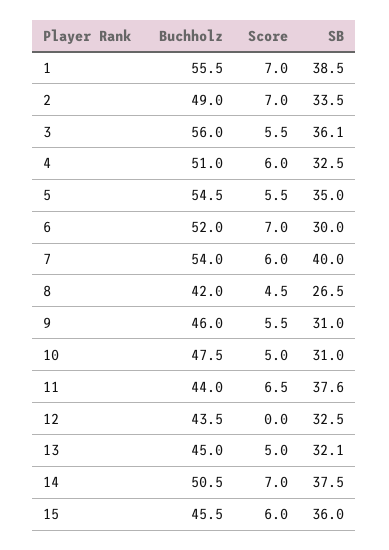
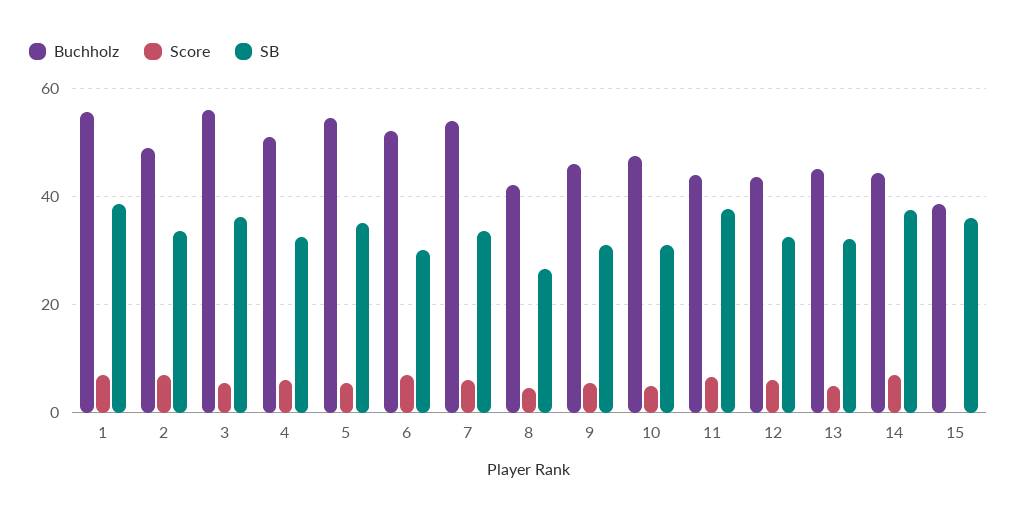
  {
    "Buchholz": {
      "1": 55.5,
      "2": 49,
      "3": 56,
      "4": 51,
      "5": 54.5,
      "6": 52,
      "7": 54,
      "8": 42,
      "9": 46,
      "10": 47.5,
      "11": 44,
      "12": 43.5,
      "13": 45,
-     "14": 50.5,
+     "14": 44,
-     "15": 45.5
+     "15": 38
    },
    "Score": {
      "1": 7,
      "2": 7,
      "3": 5.5,
      "4": 6,
      "5": 5.5,
      "6": 7,
      "7": 6,
      "8": 4.5,
      "9": 5.5,
      "10": 5,
      "11": 6.5,
-     "12": 0,
+     "12": 6,
      "13": 5,
      "14": 7,
-     "15": 6
+     "15": 0
    },
    "SB": {
      "1": 38.5,
      "2": 33.5,
      "3": 36.1,
      "4": 32.5,
      "5": 35,
      "6": 30,
-     "7": 40,
+     "7": 34,
      "8": 26.5,
      "9": 31,
      "10": 31,
      "11": 37.6,
      "12": 32.5,
      "13": 32.1,
      "14": 37.5,
      "15": 36
    }
  }

